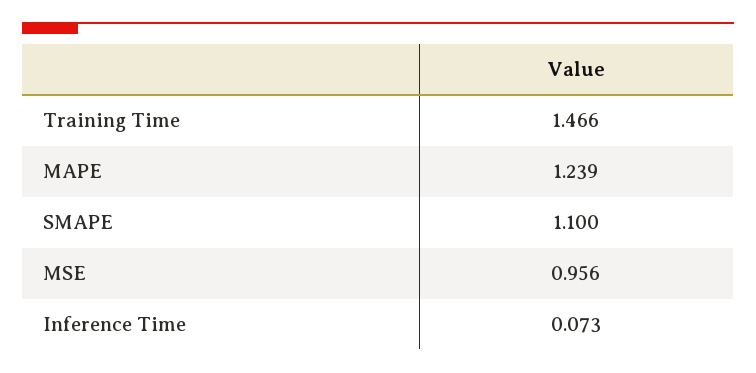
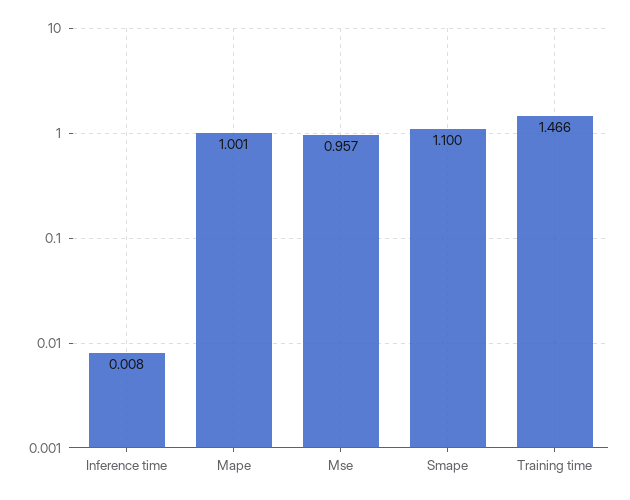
  {
    "Training Time": 1.466,
-   "MAPE": 1.239,
+   "MAPE": 1.001,
    "SMAPE": 1.1,
-   "MSE": 0.956,
+   "MSE": 0.957,
-   "Inference Time": 0.073
+   "Inference Time": 0.008
  }

